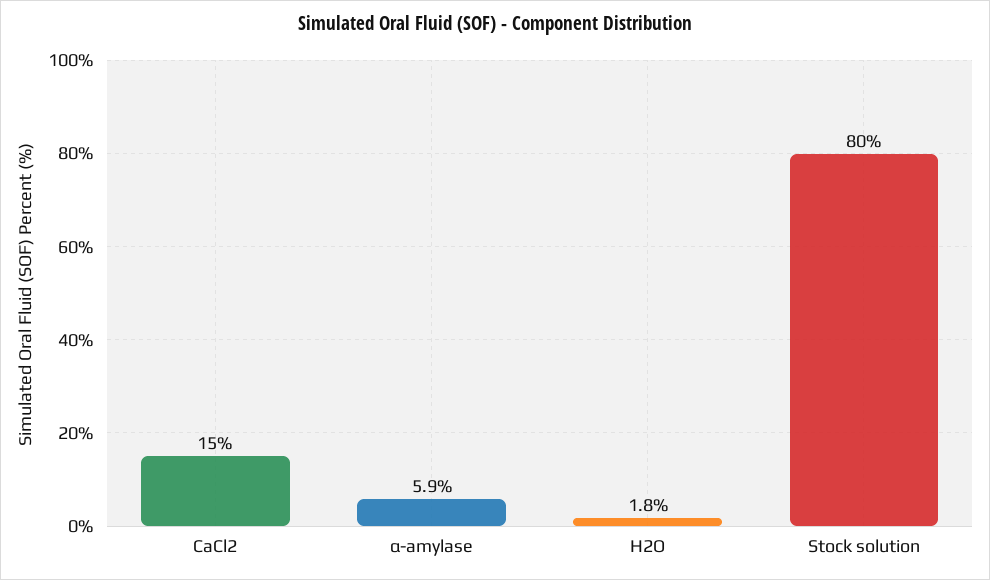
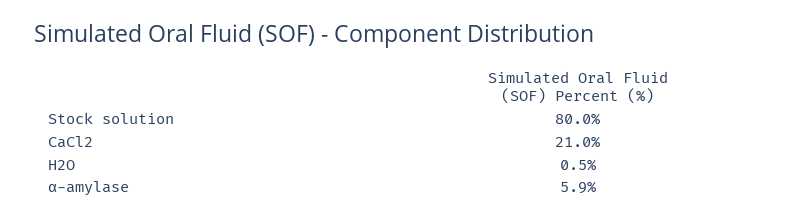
  {
-   "CaCl2": 15,
+   "CaCl2": 21,
    "α-amylase": 5.9,
-   "H2O": 1.8,
+   "H2O": 0.5,
    "Stock solution": 80
  }

